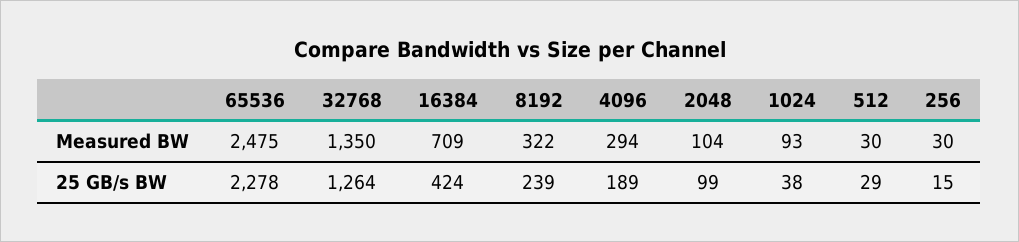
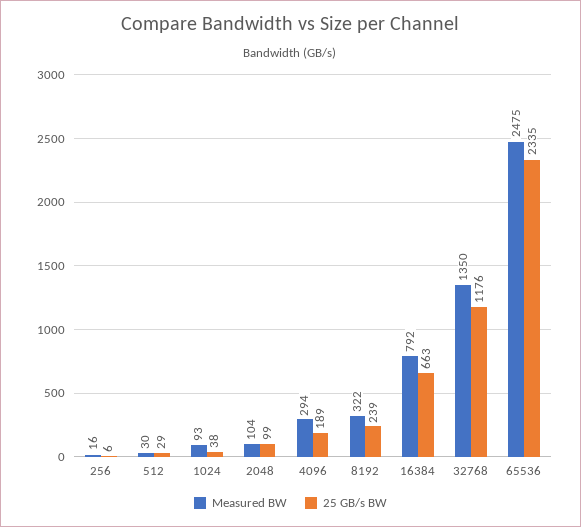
  {
    "Measured BW": {
      "65536": 2475,
      "32768": 1350,
-     "16384": 709,
+     "16384": 792,
      "8192": 322,
      "4096": 294,
      "2048": 104,
      "1024": 93,
      "512": 30,
-     "256": 30
+     "256": 16
    },
    "25 GB/s BW": {
-     "65536": 2278,
+     "65536": 2335,
-     "32768": 1264,
+     "32768": 1176,
-     "16384": 424,
+     "16384": 663,
      "8192": 239,
      "4096": 189,
      "2048": 99,
      "1024": 38,
      "512": 29,
-     "256": 15
+     "256": 6
    }
  }

